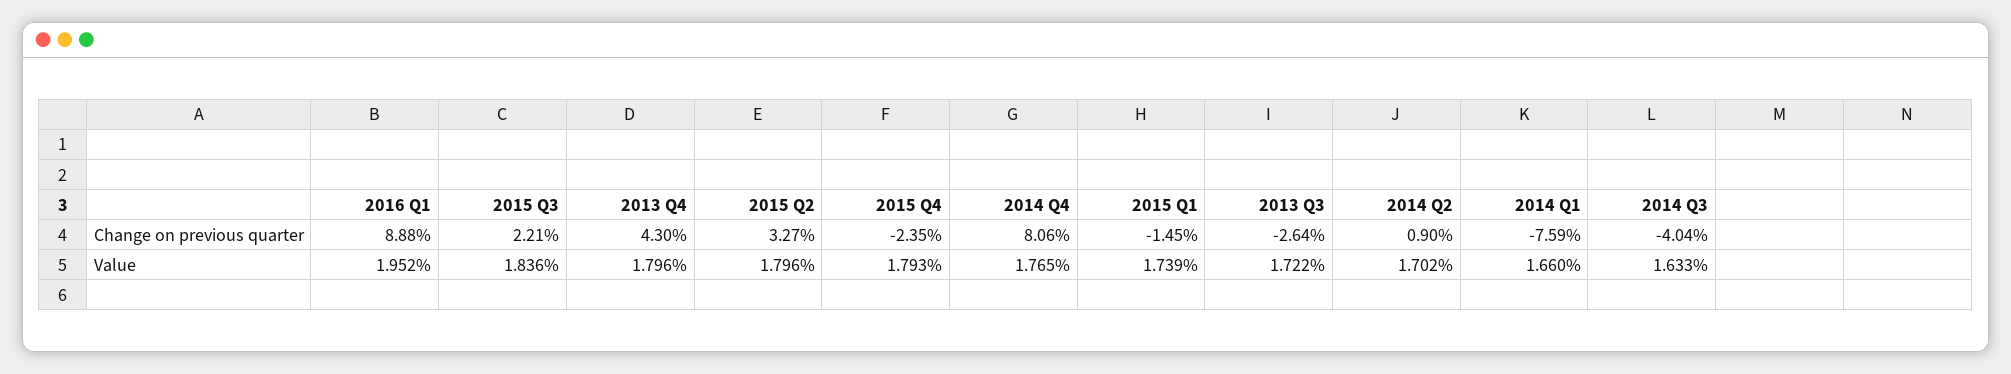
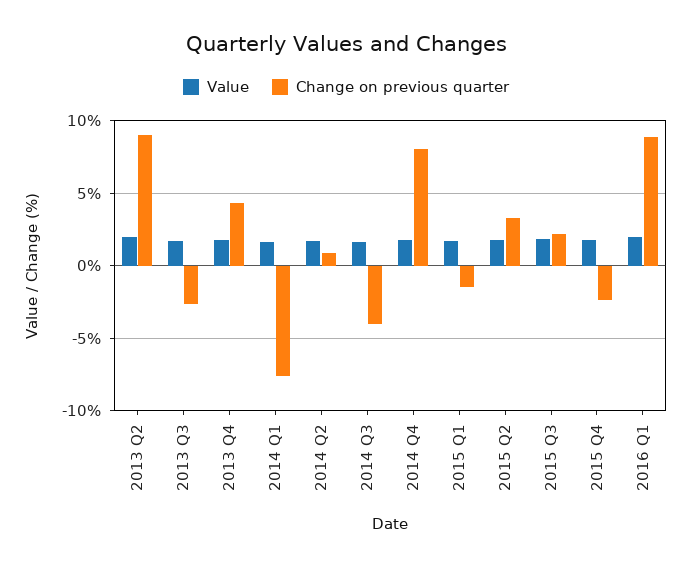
  {
    "Change on previous quarter": {
      "2016 Q1": 8.88,
      "2015 Q3": 2.21,
      "2013 Q4": 4.3,
      "2015 Q2": 3.27,
      "2015 Q4": -2.35,
      "2014 Q4": 8.06,
      "2015 Q1": -1.45,
      "2013 Q3": -2.64,
      "2014 Q2": 0.9,
      "2014 Q1": -7.59,
-     "2014 Q3": -4.04
+     "2014 Q3": -4.04,
+     "2013 Q2": 9
    },
    "Value": {
      "2016 Q1": 1.952,
      "2015 Q3": 1.836,
      "2013 Q4": 1.796,
      "2015 Q2": 1.796,
      "2015 Q4": 1.793,
      "2014 Q4": 1.765,
      "2015 Q1": 1.739,
      "2013 Q3": 1.722,
      "2014 Q2": 1.702,
      "2014 Q1": 1.66,
-     "2014 Q3": 1.633
+     "2014 Q3": 1.633,
+     "2013 Q2": 2
    }
  }

